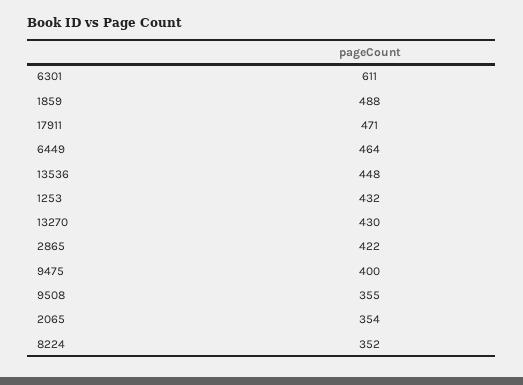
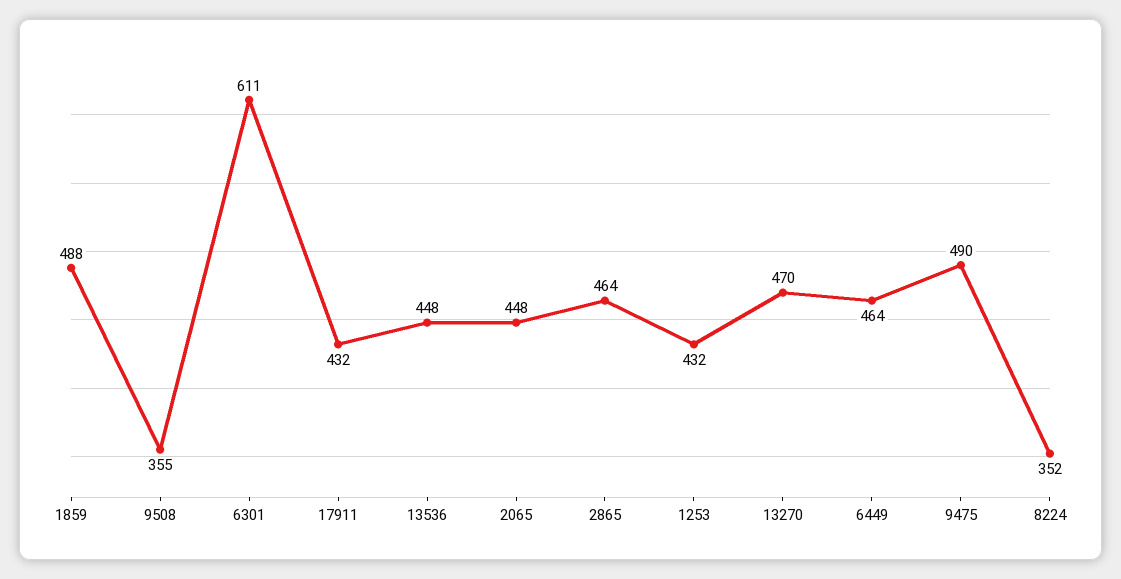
  {
    "6301": 611,
    "1859": 488,
-   "17911": 471,
+   "17911": 432,
    "6449": 464,
    "13536": 448,
    "1253": 432,
-   "13270": 430,
+   "13270": 470,
-   "2865": 422,
+   "2865": 464,
-   "9475": 400,
+   "9475": 490,
    "9508": 355,
-   "2065": 354,
+   "2065": 448,
    "8224": 352
  }

